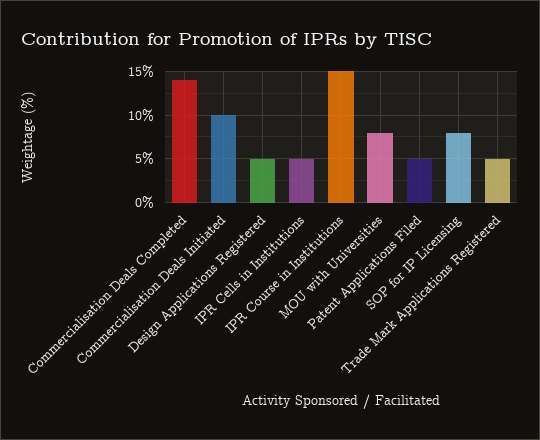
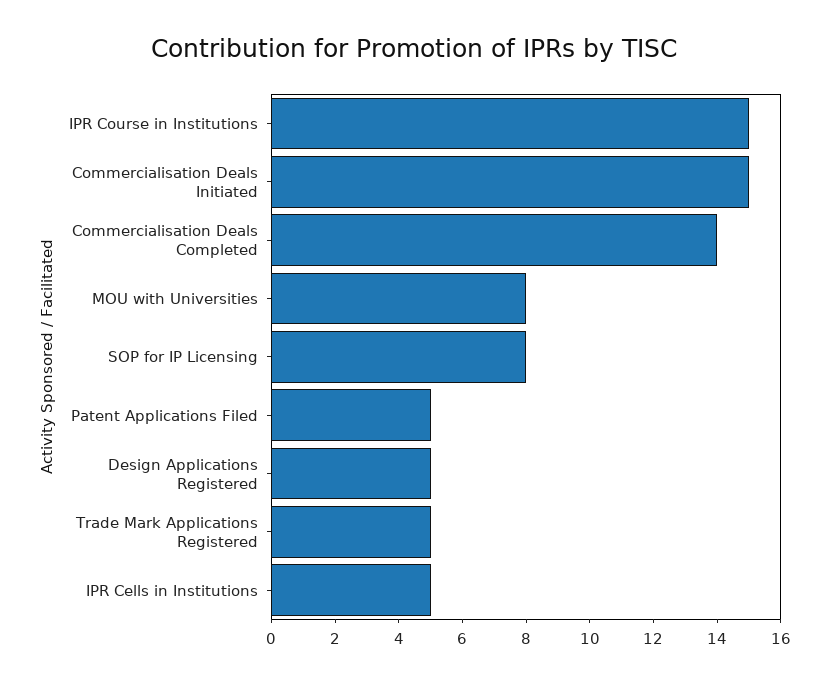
  {
    "Commercialisation Deals Completed": 14,
-   "Commercialisation Deals Initiated": 10,
+   "Commercialisation Deals Initiated": 15,
    "Design Applications Registered": 5,
    "IPR Cells in Institutions": 5,
    "IPR Course in Institutions": 15,
    "MOU with Universities": 8,
    "Patent Applications Filed": 5,
    "SOP for IP Licensing": 8,
    "Trade Mark Applications Registered": 5
  }

